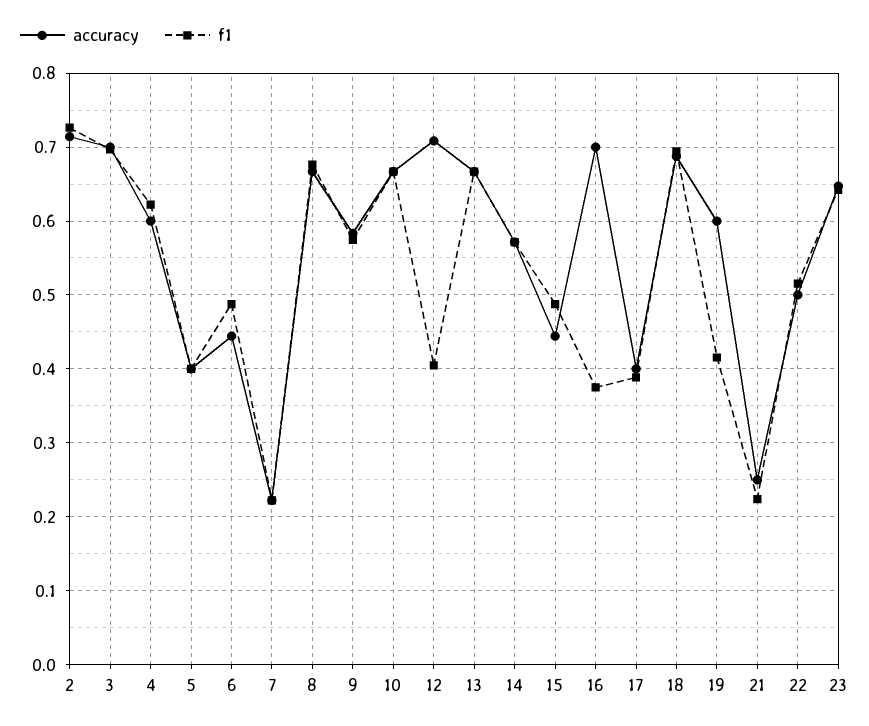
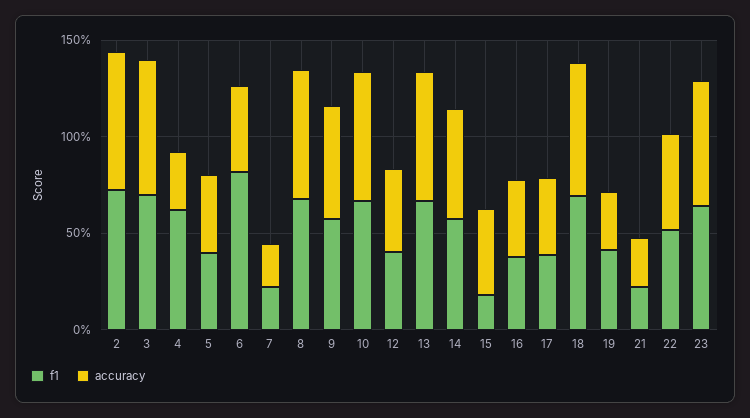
  {
    "accuracy": {
      "2": 0.71,
      "3": 0.7,
-     "4": 0.6,
+     "4": 0.3,
      "5": 0.4,
      "6": 0.44,
      "7": 0.22,
      "8": 0.67,
      "9": 0.58,
      "10": 0.67,
-     "12": 0.71,
+     "12": 0.4,
      "13": 0.67,
      "14": 0.57,
      "15": 0.44,
-     "16": 0.7,
+     "16": 0.4,
      "17": 0.4,
      "18": 0.69,
-     "19": 0.6,
+     "19": 0.3,
      "21": 0.25,
      "22": 0.5,
      "23": 0.65
    },
    "f1": {
      "2": 0.73,
      "3": 0.7,
      "4": 0.62,
      "5": 0.4,
-     "6": 0.49,
+     "6": 0.8,
      "7": 0.22,
      "8": 0.68,
      "9": 0.57,
      "10": 0.67,
      "12": 0.4,
      "13": 0.67,
      "14": 0.57,
-     "15": 0.49,
+     "15": 0.2,
      "16": 0.38,
      "17": 0.39,
      "18": 0.69,
      "19": 0.42,
      "21": 0.22,
      "22": 0.52,
      "23": 0.64
    }
  }

